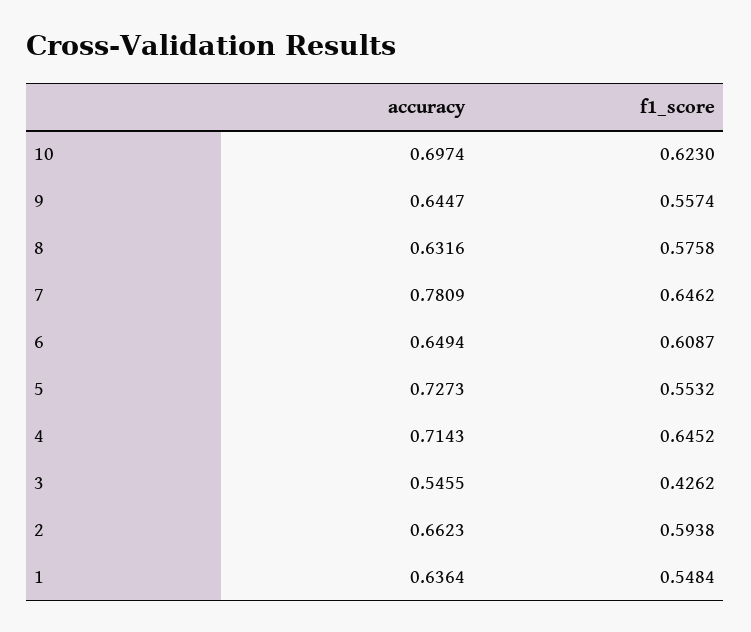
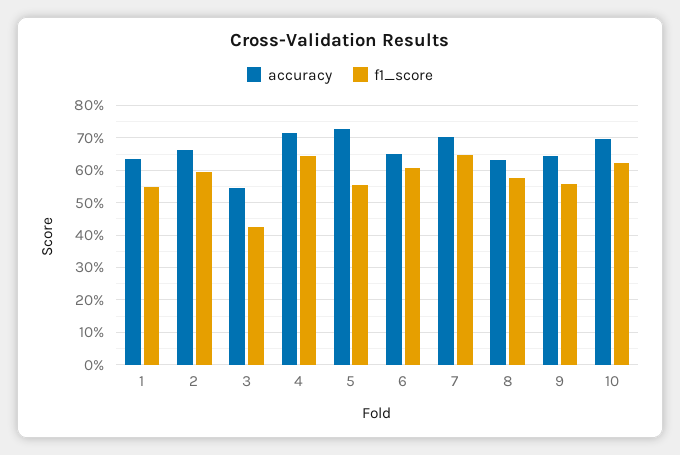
  {
    "accuracy": {
      "10": 0.6974,
      "9": 0.6447,
      "8": 0.6316,
-     "7": 0.7809,
+     "7": 0.7,
      "6": 0.6494,
      "5": 0.7273,
      "4": 0.7143,
      "3": 0.5455,
      "2": 0.6623,
      "1": 0.6364
    },
    "f1_score": {
      "10": 0.623,
      "9": 0.5574,
      "8": 0.5758,
      "7": 0.6462,
      "6": 0.6087,
      "5": 0.5532,
      "4": 0.6452,
      "3": 0.4262,
      "2": 0.5938,
      "1": 0.5484
    }
  }

